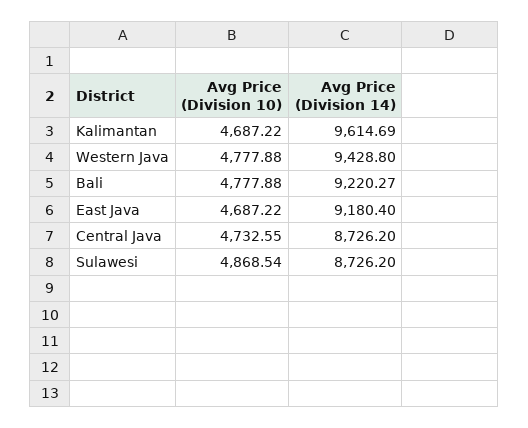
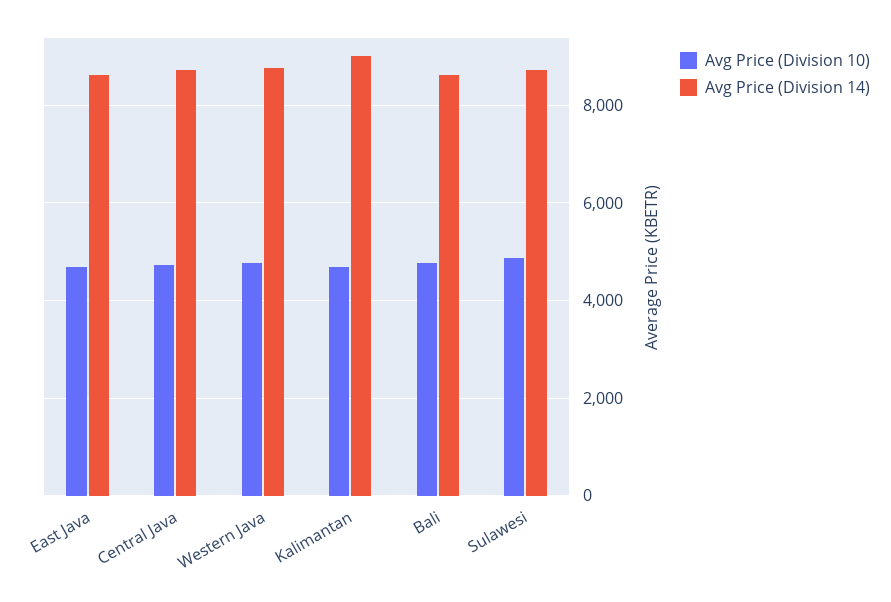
  {
    "Avg Price (Division 10)": {
      "Kalimantan": 4687.22,
      "Western Java": 4777.88,
      "Bali": 4777.88,
      "East Java": 4687.22,
      "Central Java": 4732.55,
      "Sulawesi": 4868.54
    },
    "Avg Price (Division 14)": {
-     "Kalimantan": 9614.69,
+     "Kalimantan": 9000,
-     "Western Java": 9428.8,
+     "Western Java": 8800,
-     "Bali": 9220.27,
+     "Bali": 8600,
-     "East Java": 9180.4,
+     "East Java": 8600,
      "Central Java": 8726.2,
      "Sulawesi": 8726.2
    }
  }

